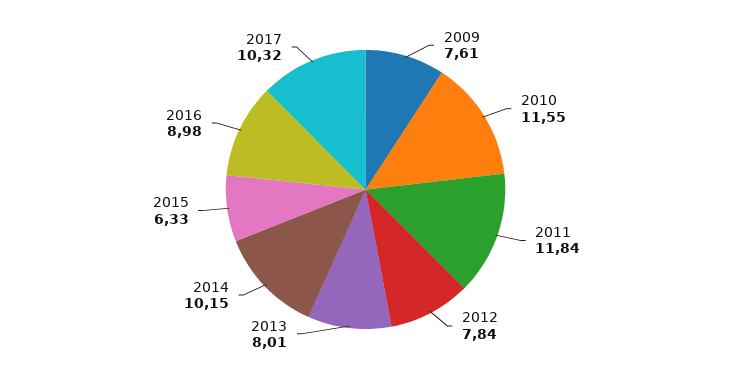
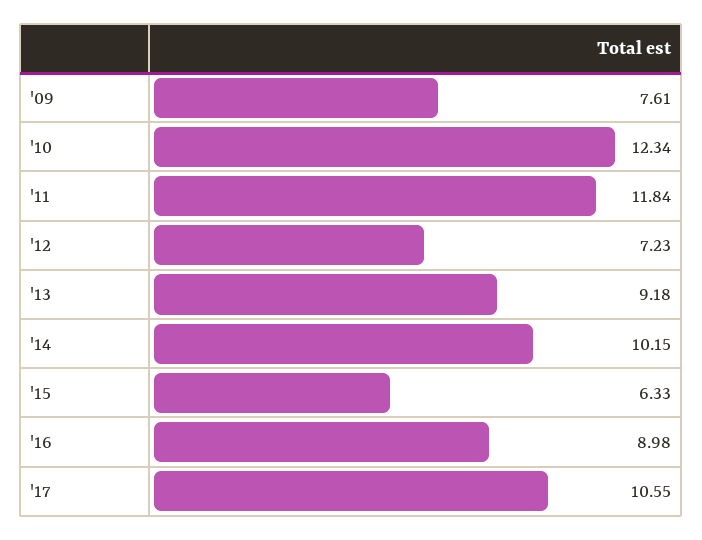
  {
    "2009": 7.61,
-   "2010": 11.55,
+   "2010": 12.34,
    "2011": 11.84,
-   "2012": 7.84,
+   "2012": 7.23,
-   "2013": 8.01,
+   "2013": 9.18,
    "2014": 10.15,
    "2015": 6.33,
    "2016": 8.98,
-   "2017": 10.32
+   "2017": 10.55
  }

